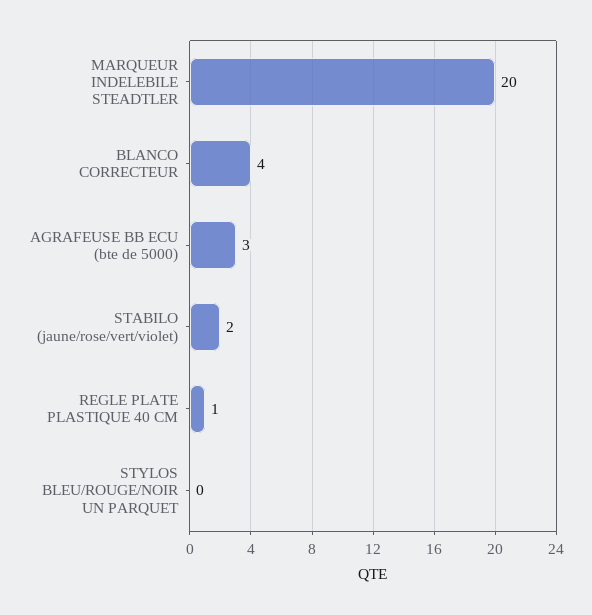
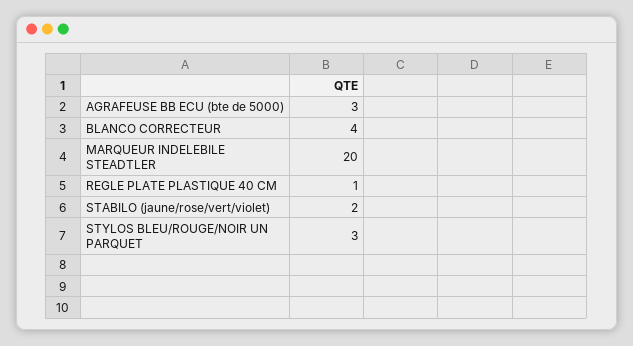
  {
    "MARQUEUR INDELEBILE STEADTLER": 20,
    "BLANCO CORRECTEUR": 4,
    "AGRAFEUSE BB ECU (bte de 5000)": 3,
    "STABILO (jaune/rose/vert/violet)": 2,
    "REGLE PLATE PLASTIQUE 40 CM": 1,
-   "STYLOS BLEU/ROUGE/NOIR UN PARQUET": 0
+   "STYLOS BLEU/ROUGE/NOIR UN PARQUET": 3
  }

